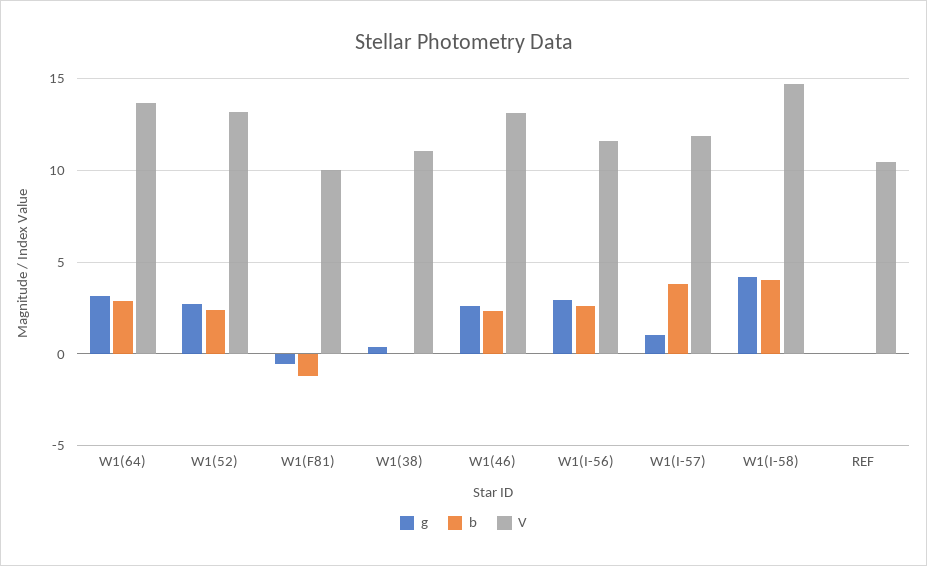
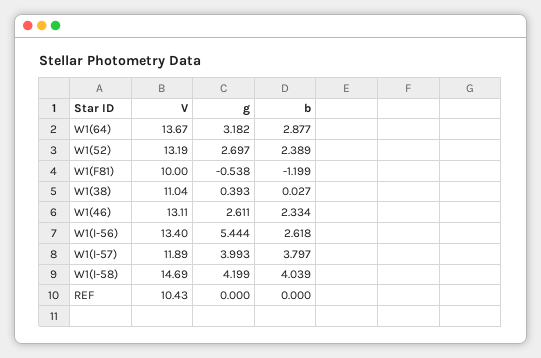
  {
    "g": {
      "W1(64)": 3.182,
      "W1(52)": 2.697,
      "W1(F81)": -0.538,
      "W1(38)": 0.393,
      "W1(46)": 2.611,
-     "W1(I-56)": 3,
+     "W1(I-56)": 5.444,
-     "W1(I-57)": 1,
+     "W1(I-57)": 3.993,
      "W1(I-58)": 4.199,
      "REF": 0
    },
    "b": {
      "W1(64)": 2.877,
      "W1(52)": 2.389,
      "W1(F81)": -1.199,
      "W1(38)": 0.027,
      "W1(46)": 2.334,
      "W1(I-56)": 2.618,
      "W1(I-57)": 3.797,
      "W1(I-58)": 4.039,
      "REF": 0
    },
    "V": {
      "W1(64)": 13.67,
      "W1(52)": 13.19,
      "W1(F81)": 10,
      "W1(38)": 11.04,
      "W1(46)": 13.11,
-     "W1(I-56)": 11.5,
+     "W1(I-56)": 13.4,
      "W1(I-57)": 11.89,
      "W1(I-58)": 14.69,
      "REF": 10.43
    }
  }

